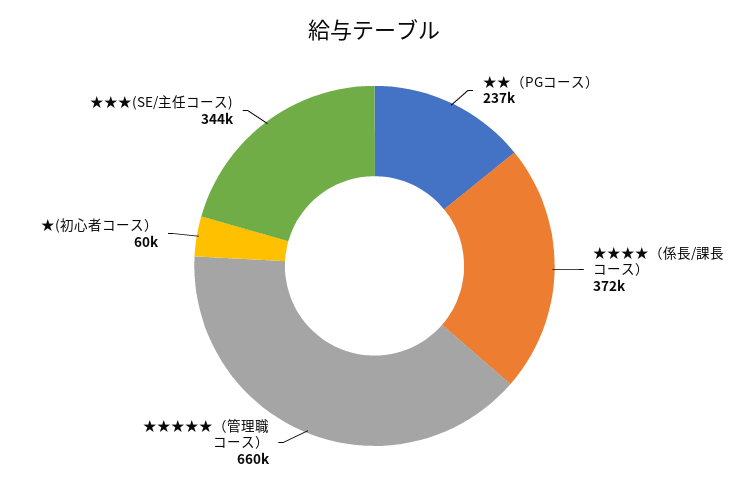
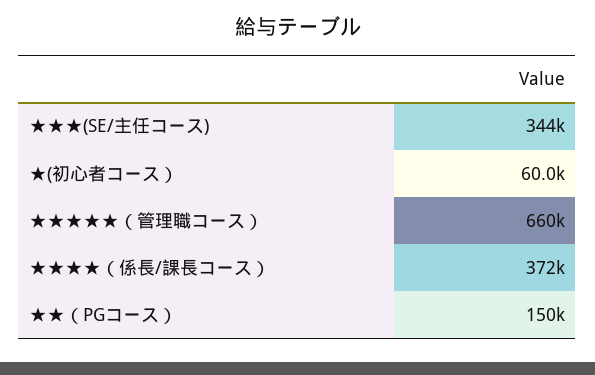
  {
-   "★★（PGコース）": 237000,
+   "★★（PGコース）": 150000,
    "★★★★（係長/課長コース）": 372000,
    "★★★★★（管理職コース）": 660000,
    "★(初心者コース）": 60000,
    "★★★(SE/主任コース)": 344000
  }

